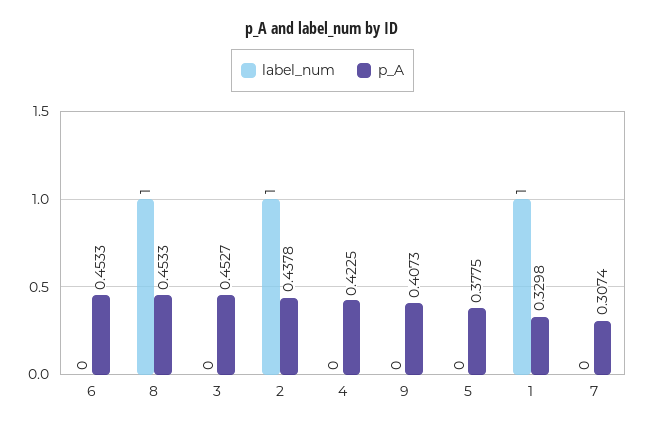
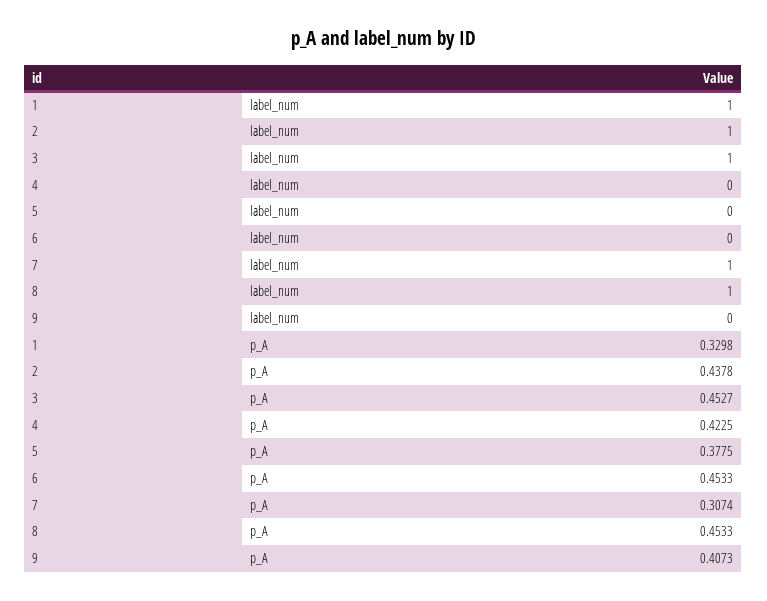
  {
    "label_num": {
      "6": 0,
      "8": 1,
-     "3": 0,
+     "3": 1,
      "2": 1,
      "4": 0,
      "9": 0,
      "5": 0,
      "1": 1,
-     "7": 0
+     "7": 1
    },
    "p_A": {
      "6": 0.4533,
      "8": 0.4533,
      "3": 0.4527,
      "2": 0.4378,
      "4": 0.4225,
      "9": 0.4073,
      "5": 0.3775,
      "1": 0.3298,
      "7": 0.3074
    }
  }

